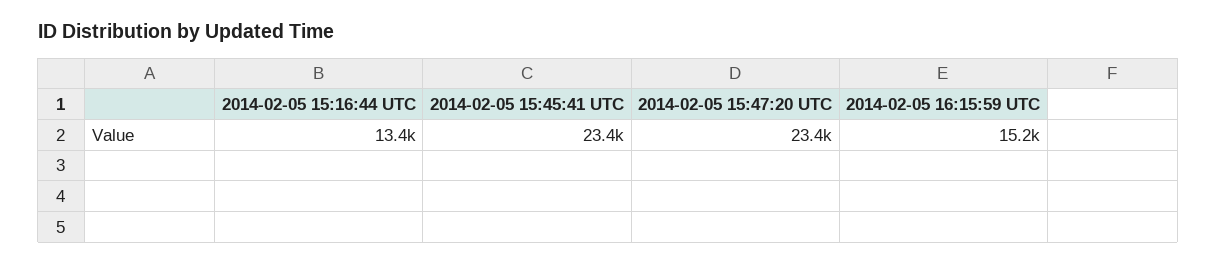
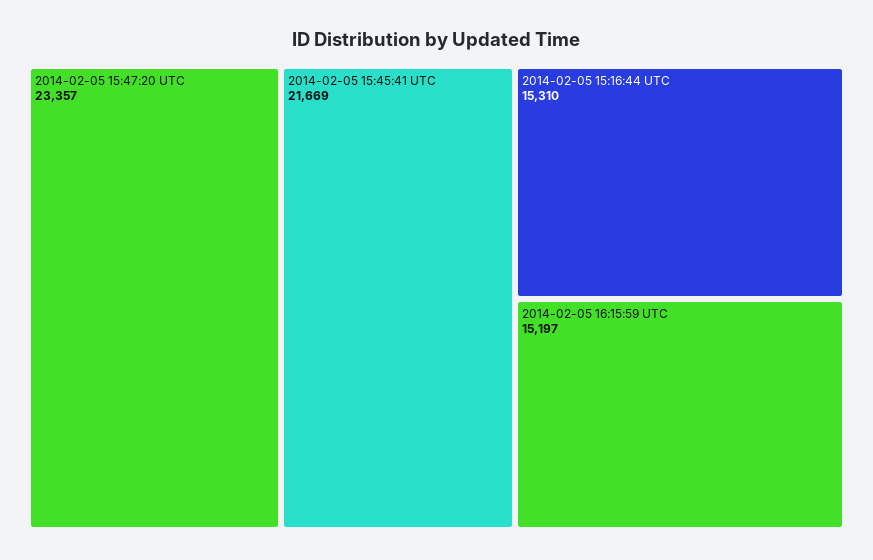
  {
-   "2014-02-05 15:16:44 UTC": 13400,
+   "2014-02-05 15:16:44 UTC": 15310,
-   "2014-02-05 15:45:41 UTC": 23400,
+   "2014-02-05 15:45:41 UTC": 21669,
    "2014-02-05 15:47:20 UTC": 23357,
    "2014-02-05 16:15:59 UTC": 15197
  }

